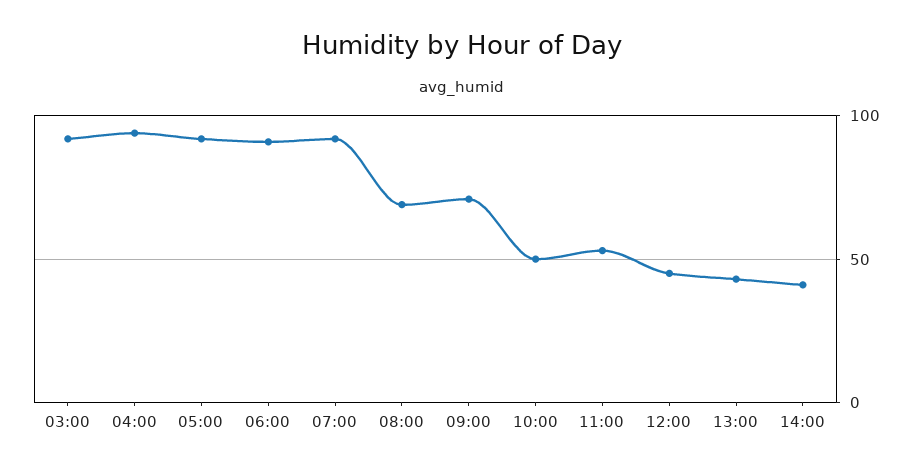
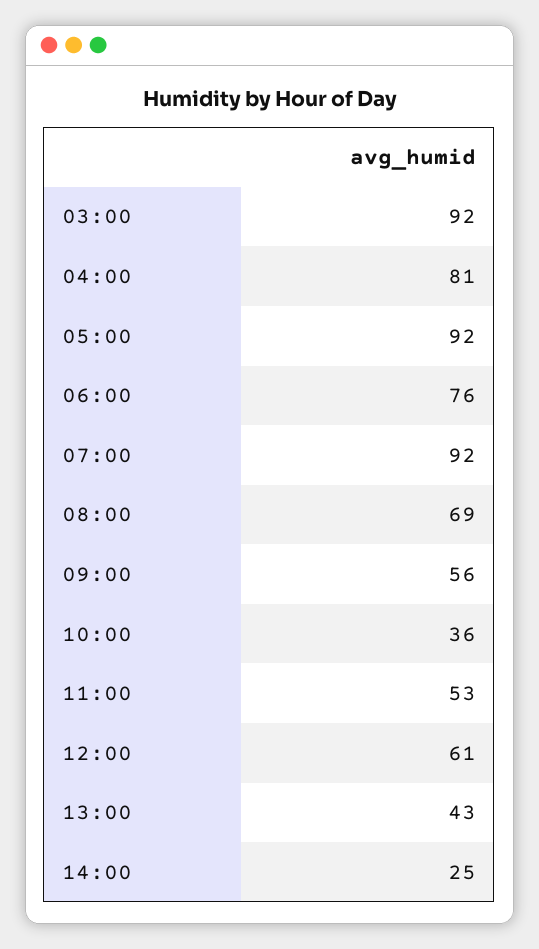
  {
    "03:00": 92,
-   "04:00": 95,
+   "04:00": 81,
    "05:00": 92,
-   "06:00": 90,
+   "06:00": 76,
    "07:00": 92,
    "08:00": 69,
-   "09:00": 70,
+   "09:00": 56,
-   "10:00": 50,
+   "10:00": 36,
    "11:00": 53,
-   "12:00": 45,
+   "12:00": 61,
    "13:00": 43,
-   "14:00": 40
+   "14:00": 25
  }

